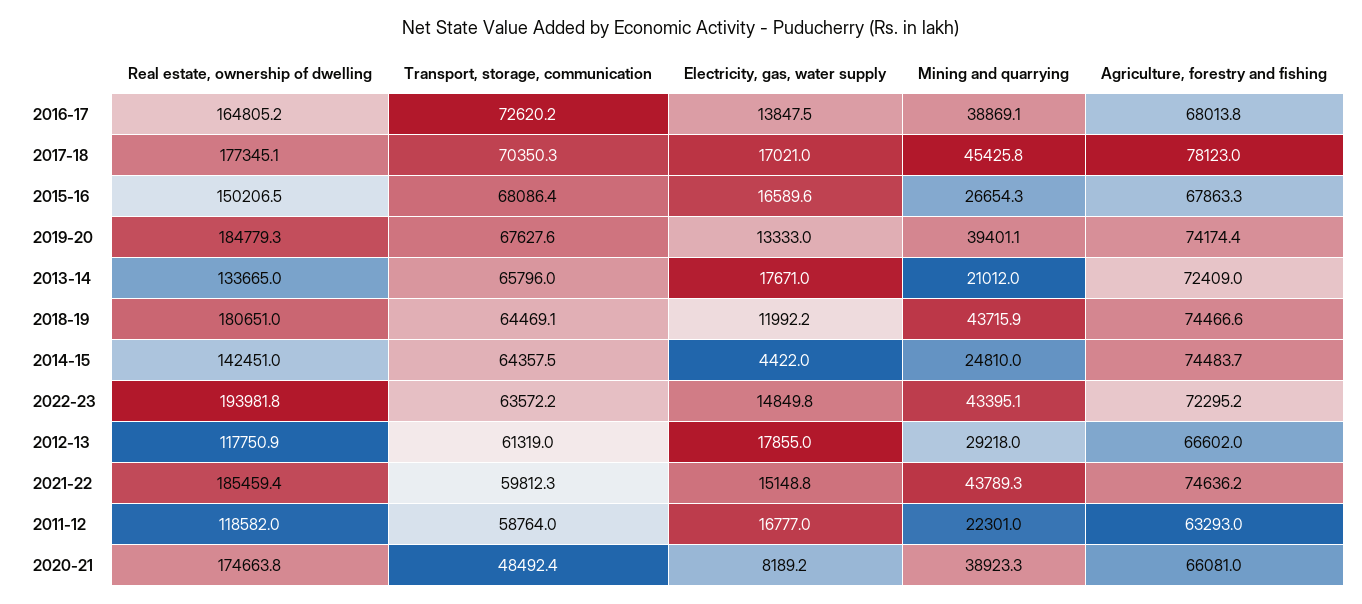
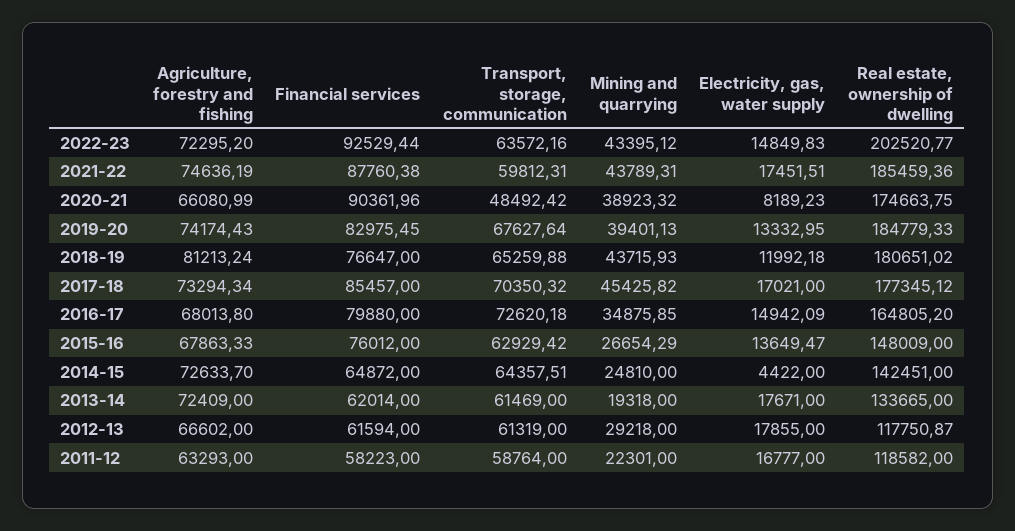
  {
    "Real estate, ownership of dwelling": {
      "2016-17": 164805.2,
      "2017-18": 177345.12,
-     "2015-16": 150206.5,
+     "2015-16": 148009,
      "2019-20": 184779.33,
      "2013-14": 133665,
      "2018-19": 180651.02,
      "2014-15": 142451,
-     "2022-23": 193981.8,
+     "2022-23": 202520.77,
      "2012-13": 117750.87,
      "2021-22": 185459.36,
      "2011-12": 118582,
      "2020-21": 174663.75
    },
    "Transport, storage, communication": {
      "2016-17": 72620.18,
      "2017-18": 70350.32,
-     "2015-16": 68086.4,
+     "2015-16": 62929.42,
      "2019-20": 67627.64,
-     "2013-14": 65796,
+     "2013-14": 61469,
-     "2018-19": 64469.1,
+     "2018-19": 65259.88,
      "2014-15": 64357.51,
      "2022-23": 63572.16,
      "2012-13": 61319,
      "2021-22": 59812.31,
      "2011-12": 58764,
      "2020-21": 48492.42
    },
    "Electricity, gas, water supply": {
-     "2016-17": 13847.5,
+     "2016-17": 14942.09,
      "2017-18": 17021,
-     "2015-16": 16589.6,
+     "2015-16": 13649.47,
      "2019-20": 13332.95,
      "2013-14": 17671,
      "2018-19": 11992.18,
      "2014-15": 4422,
      "2022-23": 14849.83,
      "2012-13": 17855,
-     "2021-22": 15148.8,
+     "2021-22": 17451.51,
      "2011-12": 16777,
      "2020-21": 8189.23
    },
    "Mining and quarrying": {
-     "2016-17": 38869.1,
+     "2016-17": 34875.85,
      "2017-18": 45425.82,
      "2015-16": 26654.29,
      "2019-20": 39401.13,
-     "2013-14": 21012,
+     "2013-14": 19318,
      "2018-19": 43715.93,
      "2014-15": 24810,
      "2022-23": 43395.12,
      "2012-13": 29218,
      "2021-22": 43789.31,
      "2011-12": 22301,
      "2020-21": 38923.32
    },
    "Agriculture, forestry and fishing": {
      "2016-17": 68013.8,
-     "2017-18": 78123,
+     "2017-18": 73294.34,
      "2015-16": 67863.33,
      "2019-20": 74174.43,
      "2013-14": 72409,
-     "2018-19": 74466.6,
+     "2018-19": 81213.24,
-     "2014-15": 74483.7,
+     "2014-15": 72633.7,
      "2022-23": 72295.2,
      "2012-13": 66602,
      "2021-22": 74636.19,
      "2011-12": 63293,
      "2020-21": 66080.99
-   }
+   },
+   "Financial services": {
+     "2022-23": 92529.44,
+     "2021-22": 87760.38,
+     "2020-21": 90361.96,
+     "2019-20": 82975.45,
+     "2018-19": 76647,
+     "2017-18": 85457,
+     "2016-17": 79880,
+     "2015-16": 76012,
+     "2014-15": 64872,
+     "2013-14": 62014,
+     "2012-13": 61594,
+     "2011-12": 58223
+   }
  }

